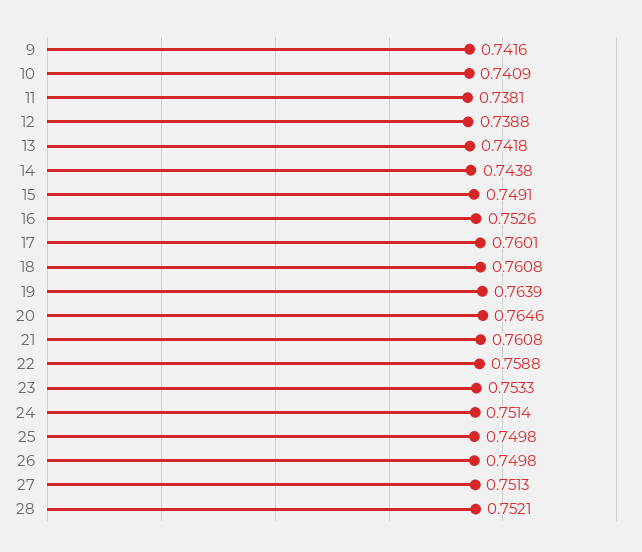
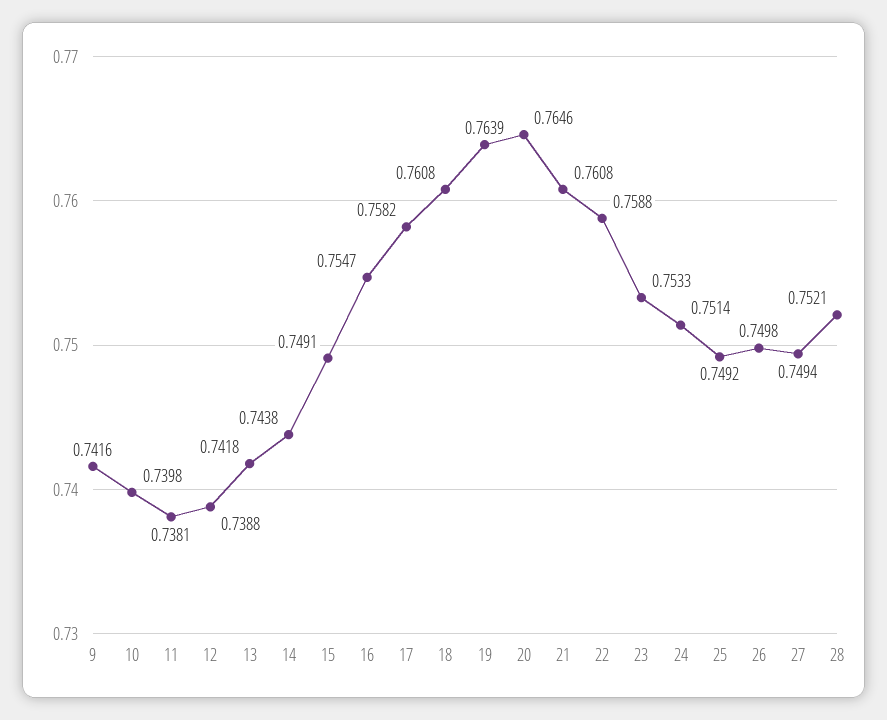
  {
    "9": 0.7416,
-   "10": 0.7409,
+   "10": 0.7398,
    "11": 0.7381,
    "12": 0.7388,
    "13": 0.7418,
    "14": 0.7438,
    "15": 0.7491,
-   "16": 0.7526,
+   "16": 0.7547,
-   "17": 0.7601,
+   "17": 0.7582,
    "18": 0.7608,
    "19": 0.7639,
    "20": 0.7646,
    "21": 0.7608,
    "22": 0.7588,
    "23": 0.7533,
    "24": 0.7514,
-   "25": 0.7498,
+   "25": 0.7492,
    "26": 0.7498,
-   "27": 0.7513,
+   "27": 0.7494,
    "28": 0.7521
  }

